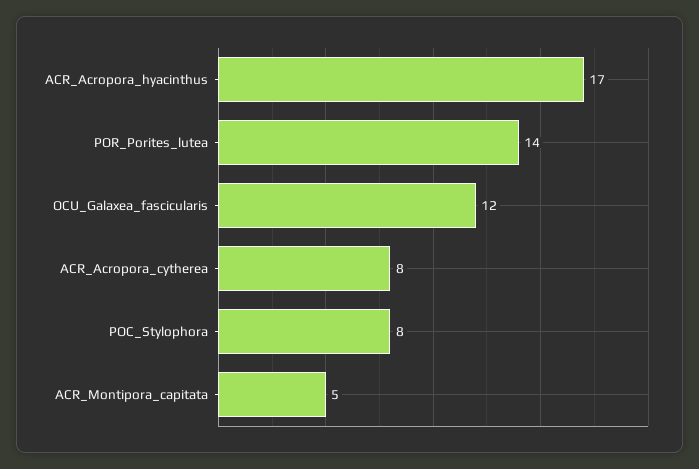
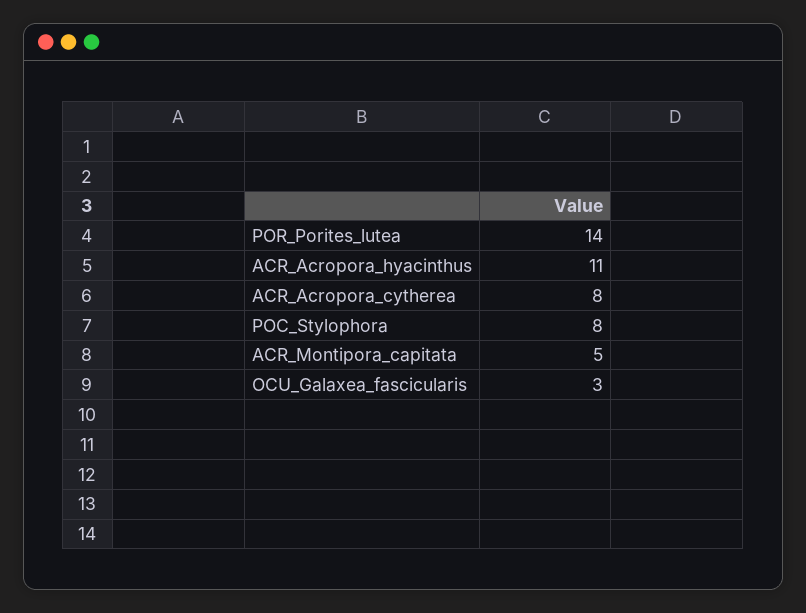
  {
-   "ACR_Acropora_hyacinthus": 17,
+   "ACR_Acropora_hyacinthus": 11,
    "POR_Porites_lutea": 14,
-   "OCU_Galaxea_fascicularis": 12,
+   "OCU_Galaxea_fascicularis": 3,
    "ACR_Acropora_cytherea": 8,
    "POC_Stylophora": 8,
    "ACR_Montipora_capitata": 5
  }

